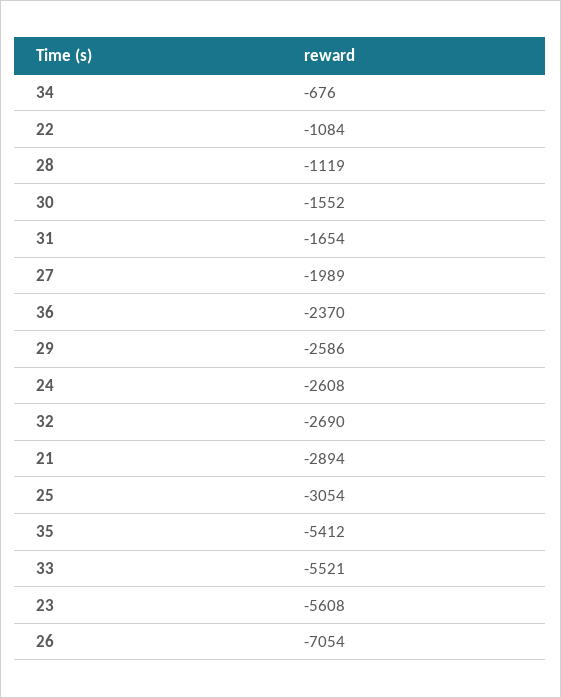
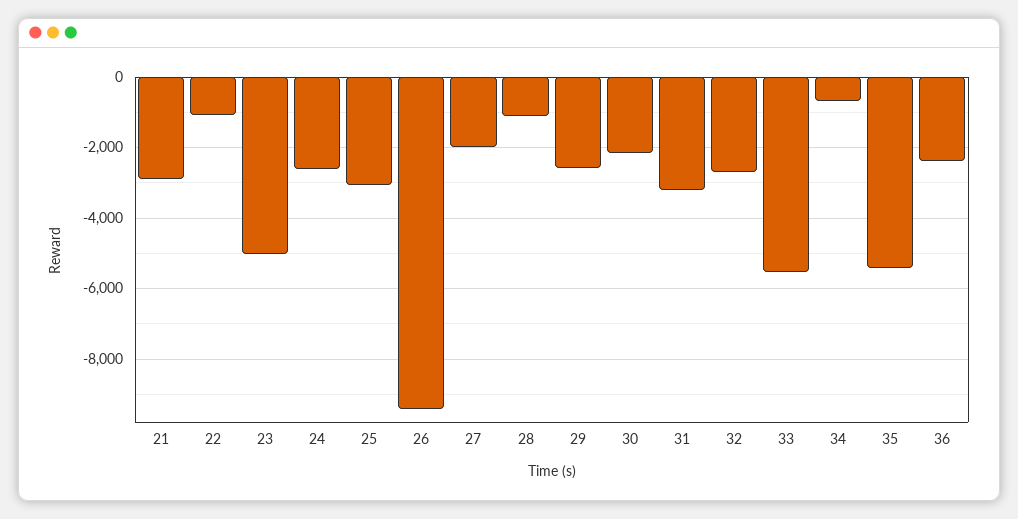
  {
    "34": -676,
    "22": -1084,
    "28": -1119,
-   "30": -1552,
+   "30": -2200,
-   "31": -1654,
+   "31": -3200,
    "27": -1989,
    "36": -2370,
    "29": -2586,
    "24": -2608,
    "32": -2690,
    "21": -2894,
    "25": -3054,
    "35": -5412,
    "33": -5521,
-   "23": -5608,
+   "23": -5000,
-   "26": -7054
+   "26": -9400
  }

